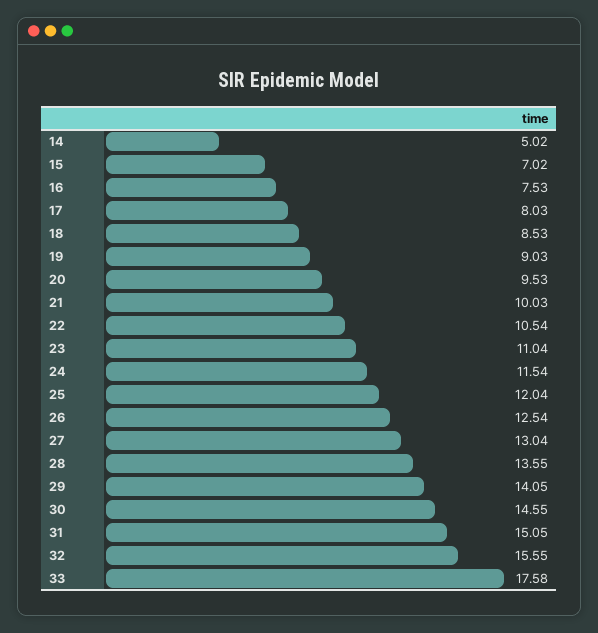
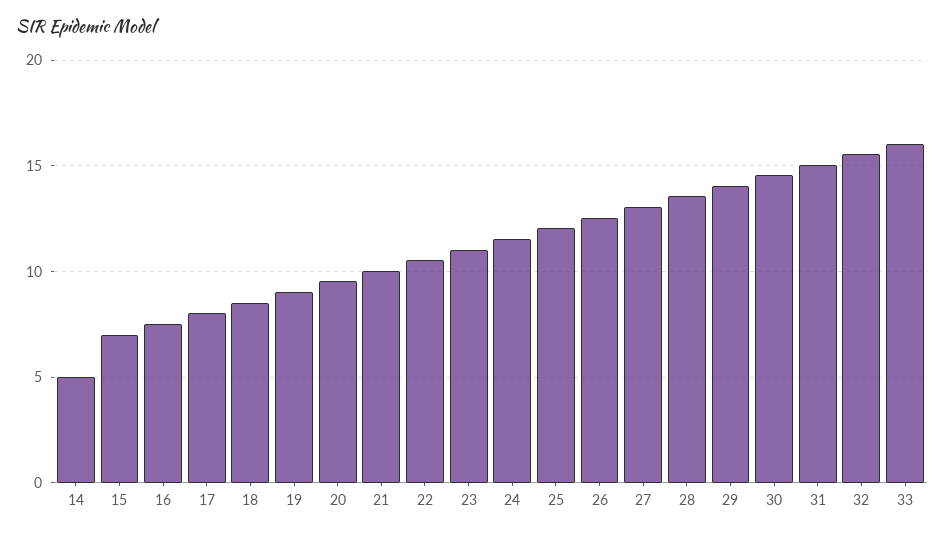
  {
    "14": 5.02,
    "15": 7.02,
    "16": 7.53,
    "17": 8.03,
    "18": 8.53,
    "19": 9.03,
    "20": 9.53,
    "21": 10.03,
    "22": 10.54,
    "23": 11.04,
    "24": 11.54,
    "25": 12.04,
    "26": 12.54,
    "27": 13.04,
    "28": 13.55,
    "29": 14.05,
    "30": 14.55,
    "31": 15.05,
    "32": 15.55,
-   "33": 17.58
+   "33": 16
  }

